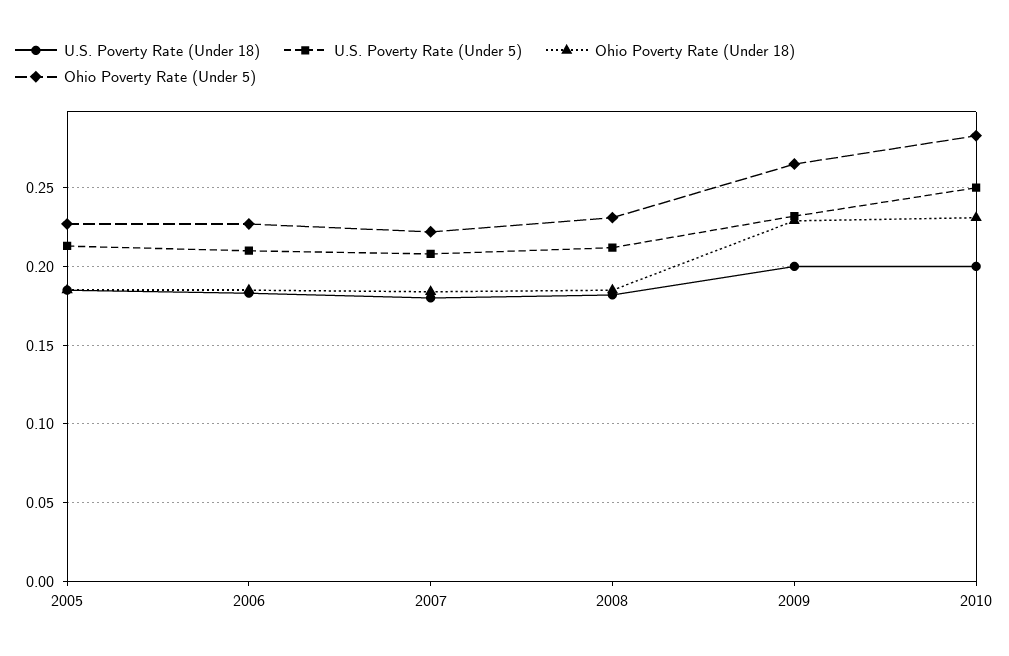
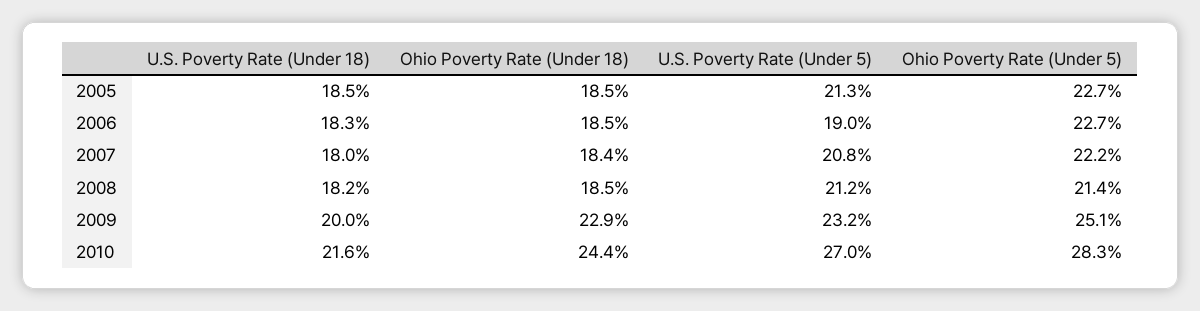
  {
    "U.S. Poverty Rate (Under 18)": {
      "2005": 0.185,
      "2006": 0.183,
      "2007": 0.18,
      "2008": 0.182,
      "2009": 0.2,
-     "2010": 0.2
+     "2010": 0.216
    },
    "U.S. Poverty Rate (Under 5)": {
      "2005": 0.213,
-     "2006": 0.21,
+     "2006": 0.19,
      "2007": 0.208,
      "2008": 0.212,
      "2009": 0.232,
-     "2010": 0.25
+     "2010": 0.27
    },
    "Ohio Poverty Rate (Under 18)": {
      "2005": 0.185,
      "2006": 0.185,
      "2007": 0.184,
      "2008": 0.185,
      "2009": 0.229,
-     "2010": 0.23
+     "2010": 0.244
    },
    "Ohio Poverty Rate (Under 5)": {
      "2005": 0.227,
      "2006": 0.227,
      "2007": 0.222,
-     "2008": 0.23,
+     "2008": 0.214,
-     "2009": 0.265,
+     "2009": 0.251,
      "2010": 0.283
    }
  }

